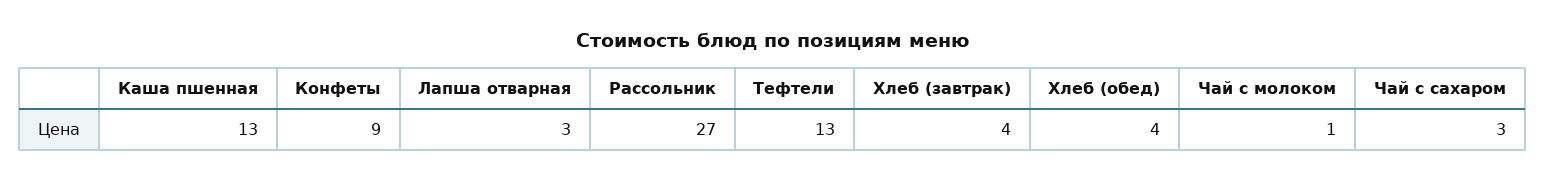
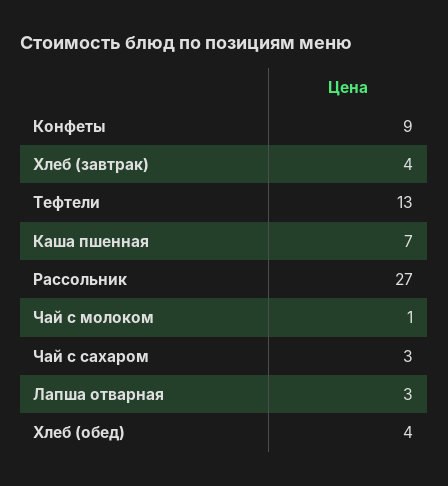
  {
-   "Каша пшенная": 13,
+   "Каша пшенная": 7,
    "Конфеты": 9,
    "Лапша отварная": 3,
    "Рассольник": 27,
    "Тефтели": 13,
    "Хлеб (завтрак)": 4,
    "Хлеб (обед)": 4,
    "Чай с молоком": 1,
    "Чай с сахаром": 3
  }

